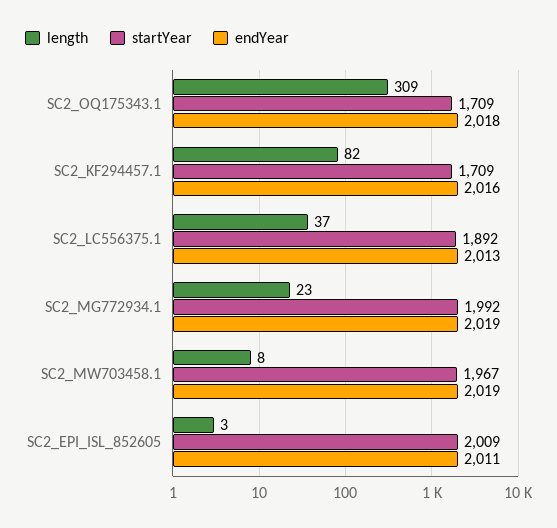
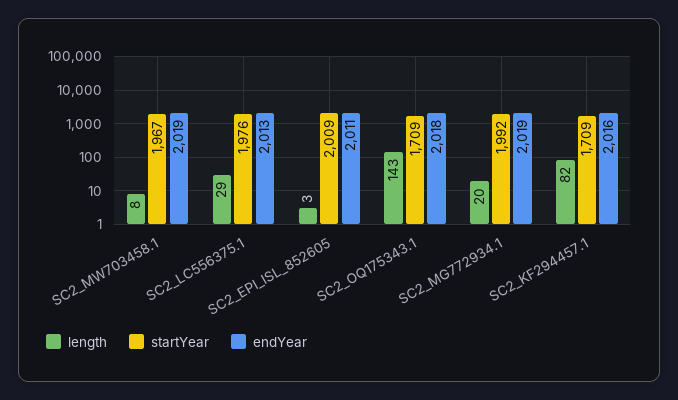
  {
    "length": {
-     "SC2_OQ175343.1": 309,
+     "SC2_OQ175343.1": 143,
      "SC2_KF294457.1": 82,
-     "SC2_LC556375.1": 37,
+     "SC2_LC556375.1": 29,
-     "SC2_MG772934.1": 23,
+     "SC2_MG772934.1": 20,
      "SC2_MW703458.1": 8,
      "SC2_EPI_ISL_852605": 3
    },
    "startYear": {
      "SC2_OQ175343.1": 1709,
      "SC2_KF294457.1": 1709,
-     "SC2_LC556375.1": 1892,
+     "SC2_LC556375.1": 1976,
      "SC2_MG772934.1": 1992,
      "SC2_MW703458.1": 1967,
      "SC2_EPI_ISL_852605": 2009
    },
    "endYear": {
      "SC2_OQ175343.1": 2018,
      "SC2_KF294457.1": 2016,
      "SC2_LC556375.1": 2013,
      "SC2_MG772934.1": 2019,
      "SC2_MW703458.1": 2019,
      "SC2_EPI_ISL_852605": 2011
    }
  }

